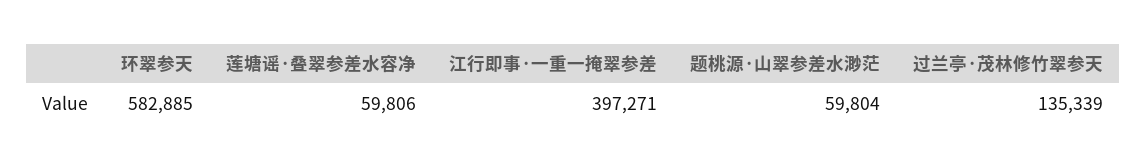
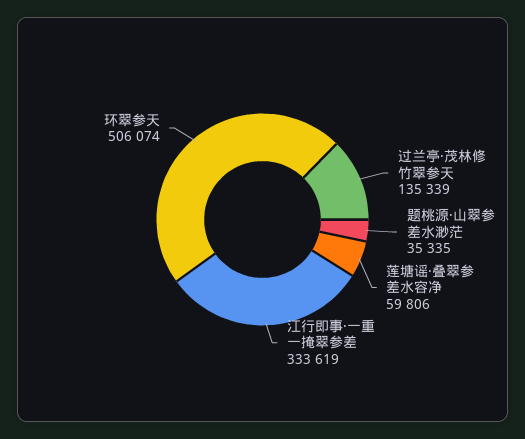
  {
-   "环翠参天": 582885,
+   "环翠参天": 506074,
    "莲塘谣·叠翠参差水容净": 59806,
-   "江行即事·一重一掩翠参差": 397271,
+   "江行即事·一重一掩翠参差": 333619,
-   "题桃源·山翠参差水渺茫": 59804,
+   "题桃源·山翠参差水渺茫": 35335,
    "过兰亭·茂林修竹翠参天": 135339
  }

